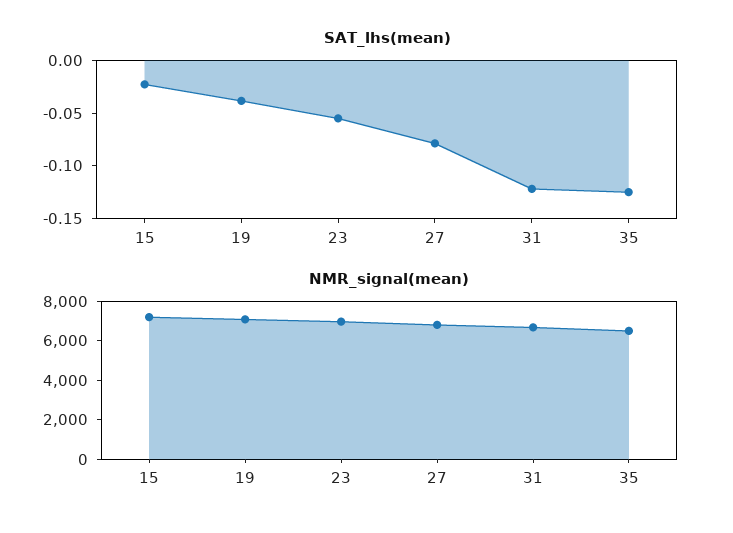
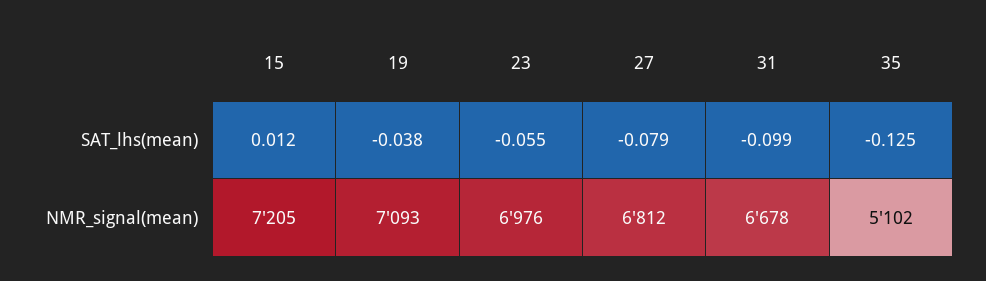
  {
    "SAT_lhs(mean)": {
-     "15": -0.02,
+     "15": 0.012,
      "19": -0.038,
      "23": -0.055,
      "27": -0.079,
-     "31": -0.12,
+     "31": -0.099,
      "35": -0.125
    },
    "NMR_signal(mean)": {
      "15": 7205,
      "19": 7093,
      "23": 6976,
      "27": 6812,
      "31": 6678,
-     "35": 6500
+     "35": 5102
    }
  }

